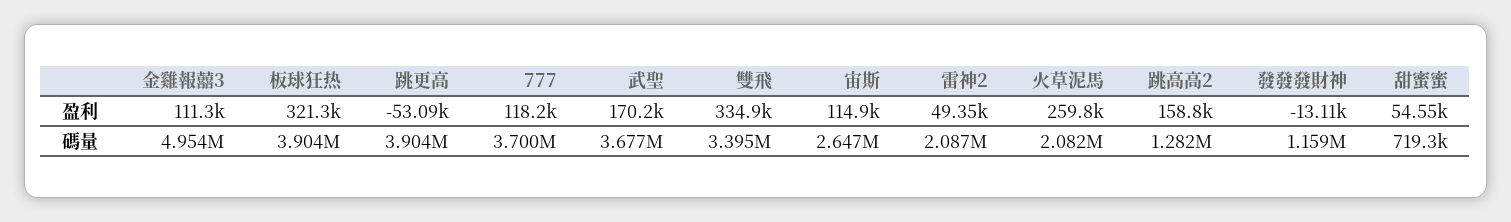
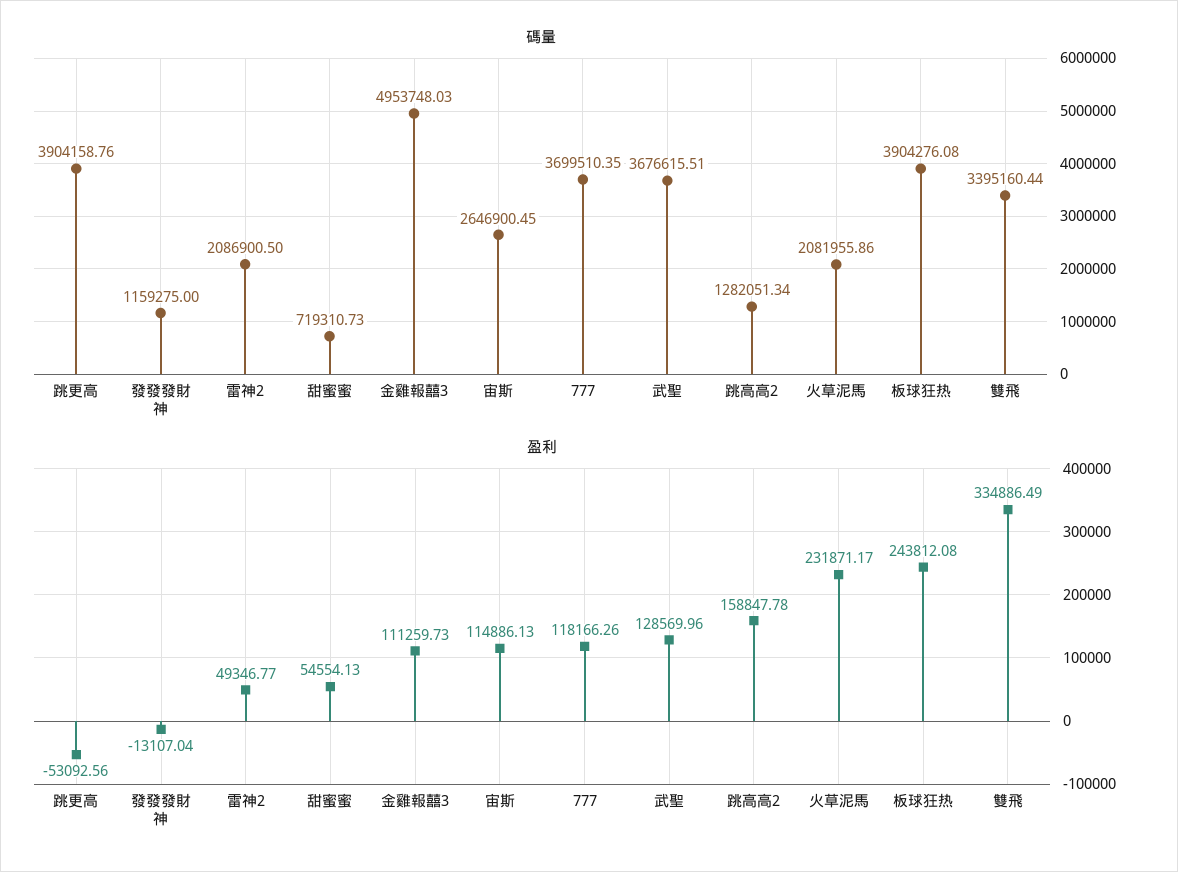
  {
    "盈利": {
      "金雞報囍3": 111259.73,
-     "板球狂热": 321300,
+     "板球狂热": 243812.08,
      "跳更高": -53092.56,
      "777": 118166.26,
-     "武聖": 170200,
+     "武聖": 128569.96,
      "雙飛": 334886.49,
      "宙斯": 114886.13,
      "雷神2": 49346.77,
-     "火草泥馬": 259800,
+     "火草泥馬": 231871.17,
      "跳高高2": 158847.78,
      "發發發財神": -13107.04,
      "甜蜜蜜": 54554.13
    },
    "碼量": {
      "金雞報囍3": 4953748.03,
      "板球狂热": 3904276.08,
      "跳更高": 3904158.76,
      "777": 3699510.35,
      "武聖": 3676615.51,
      "雙飛": 3395160.44,
      "宙斯": 2646900.45,
      "雷神2": 2086900.5,
      "火草泥馬": 2081955.86,
      "跳高高2": 1282051.34,
      "發發發財神": 1159275,
      "甜蜜蜜": 719310.73
    }
  }

